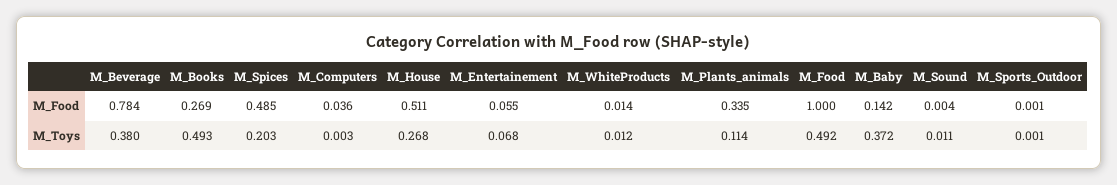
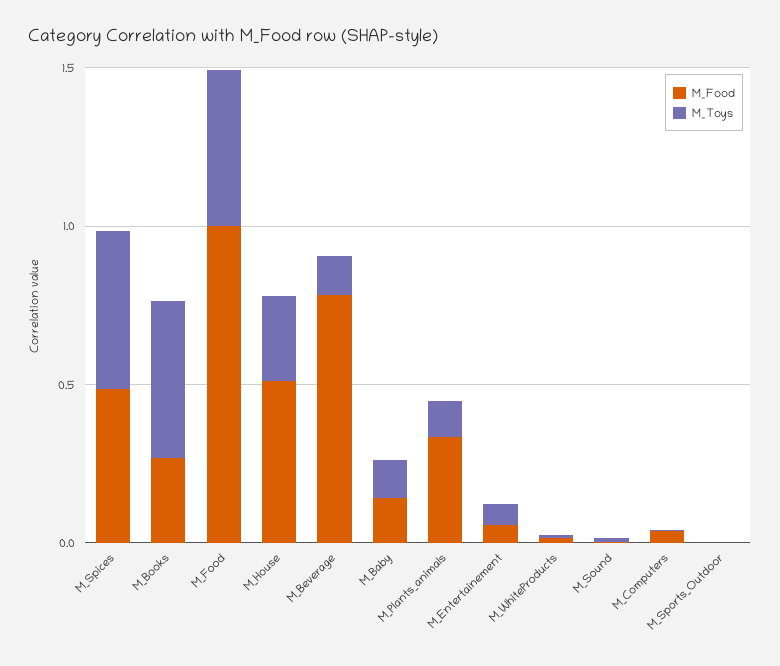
  {
    "M_Food": {
      "M_Beverage": 0.784,
      "M_Books": 0.269,
      "M_Spices": 0.485,
      "M_Computers": 0.036,
      "M_House": 0.511,
      "M_Entertainement": 0.055,
      "M_WhiteProducts": 0.014,
      "M_Plants_animals": 0.335,
      "M_Food": 1,
      "M_Baby": 0.142,
      "M_Sound": 0.004,
      "M_Sports_Outdoor": 0.001
    },
    "M_Toys": {
-     "M_Beverage": 0.38,
+     "M_Beverage": 0.1,
      "M_Books": 0.493,
-     "M_Spices": 0.203,
+     "M_Spices": 0.5,
      "M_Computers": 0.003,
      "M_House": 0.268,
      "M_Entertainement": 0.068,
      "M_WhiteProducts": 0.012,
      "M_Plants_animals": 0.114,
      "M_Food": 0.492,
-     "M_Baby": 0.372,
+     "M_Baby": 0.1,
      "M_Sound": 0.011,
      "M_Sports_Outdoor": 0.001
    }
  }

